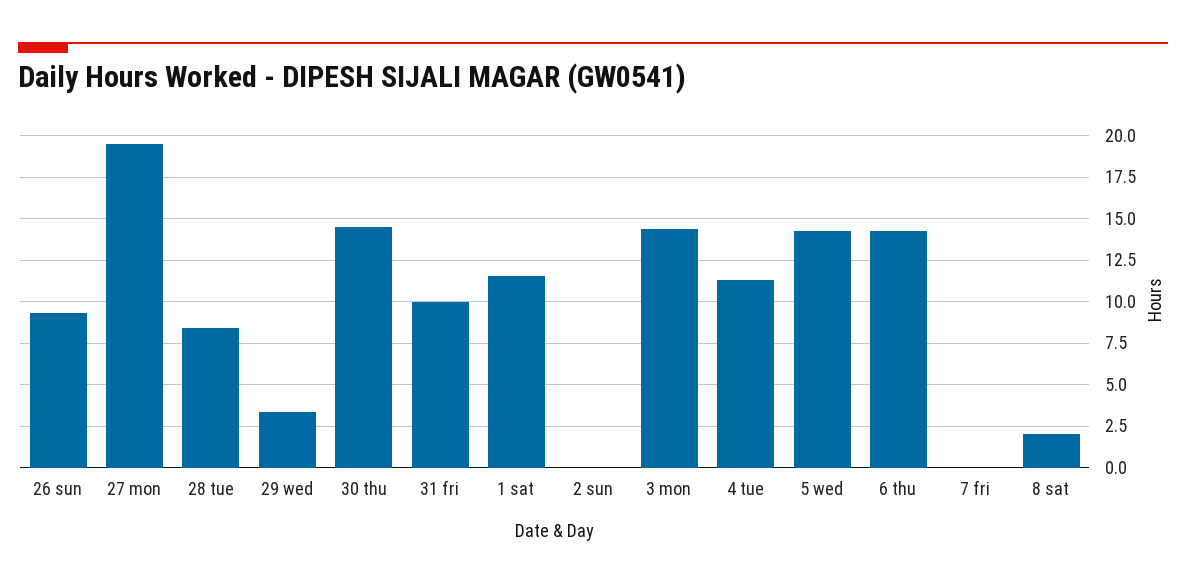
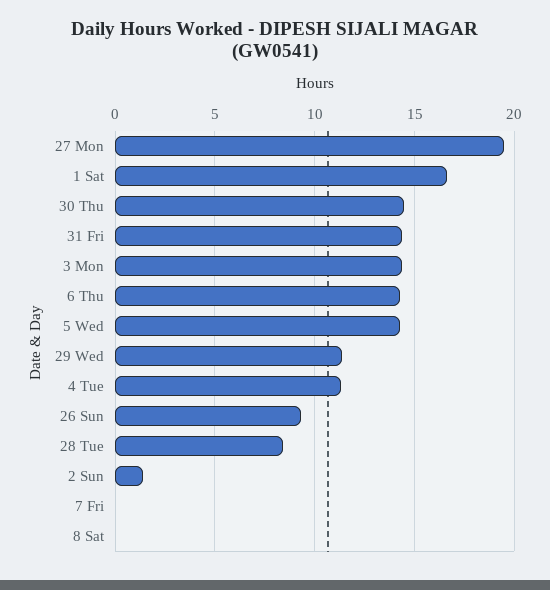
  {
    "26 sun": 9.5,
    "27 mon": 19.5,
    "28 tue": 8.5,
-   "29 wed": 3.5,
+   "29 wed": 11.5,
    "30 thu": 14.5,
-   "31 fri": 10,
+   "31 fri": 14.5,
-   "1 sat": 11.5,
+   "1 sat": 16.5,
-   "2 sun": 0,
+   "2 sun": 1.5,
    "3 mon": 14.5,
    "4 tue": 11.5,
    "5 wed": 14.5,
    "6 thu": 14.5,
    "7 fri": 0,
-   "8 sat": 2
+   "8 sat": 0
  }

